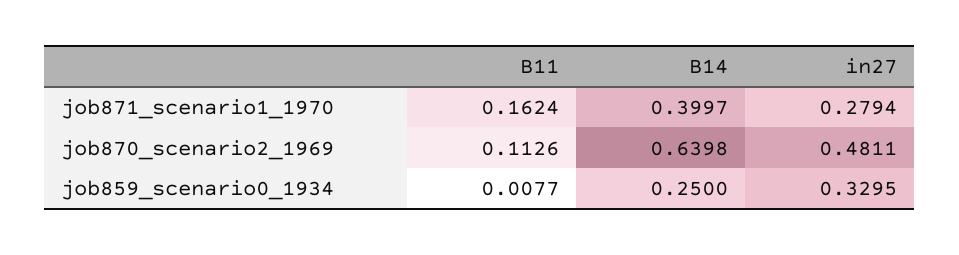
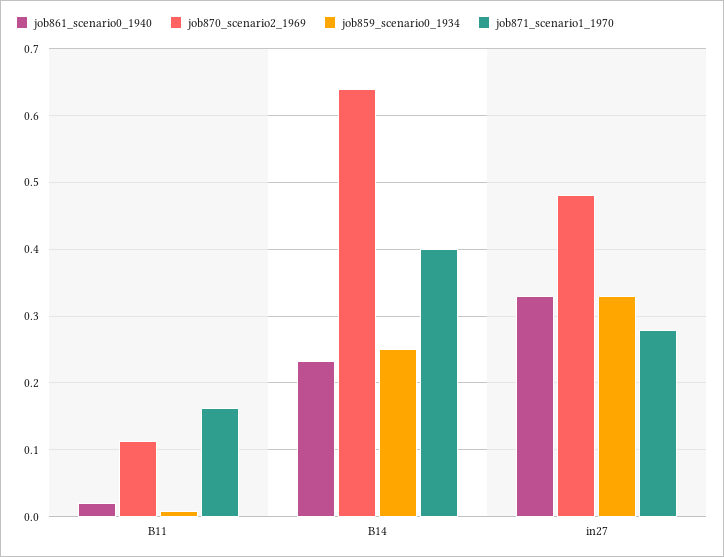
  {
    "job871_scenario1_1970": {
      "B11": 0.1624,
      "B14": 0.3997,
      "in27": 0.2794
    },
    "job870_scenario2_1969": {
      "B11": 0.1126,
      "B14": 0.6398,
      "in27": 0.4811
    },
    "job859_scenario0_1934": {
      "B11": 0.0077,
      "B14": 0.25,
      "in27": 0.3295
-   }
+   },
+   "job861_scenario0_1940": {
+     "B11": 0.02,
+     "B14": 0.23,
+     "in27": 0.33
+   }
  }

